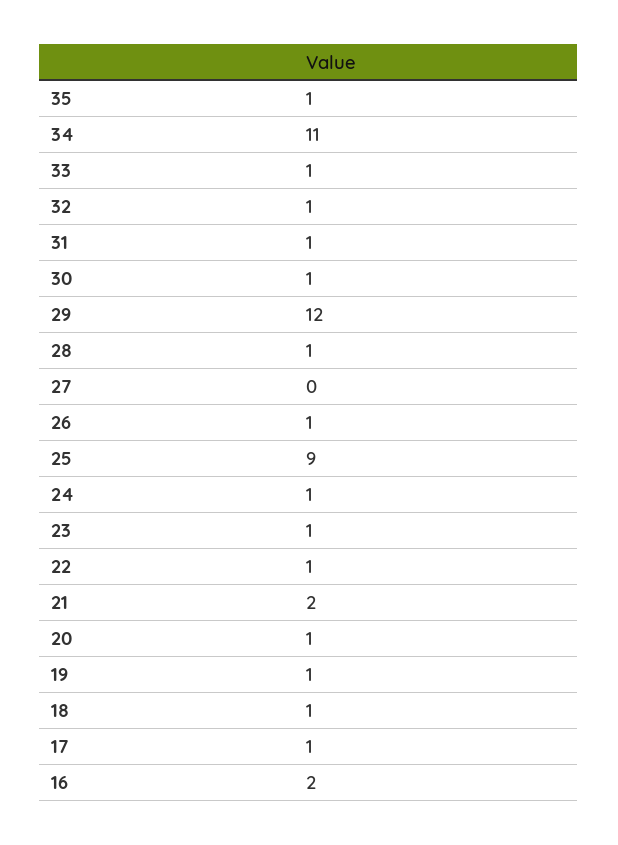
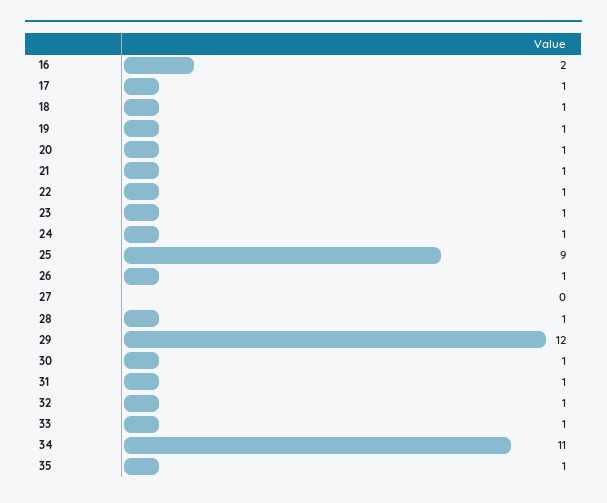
  {
    "35": 1,
    "34": 11,
    "33": 1,
    "32": 1,
    "31": 1,
    "30": 1,
    "29": 12,
    "28": 1,
    "27": 0,
    "26": 1,
    "25": 9,
    "24": 1,
    "23": 1,
    "22": 1,
-   "21": 2,
+   "21": 1,
    "20": 1,
    "19": 1,
    "18": 1,
    "17": 1,
    "16": 2
  }

